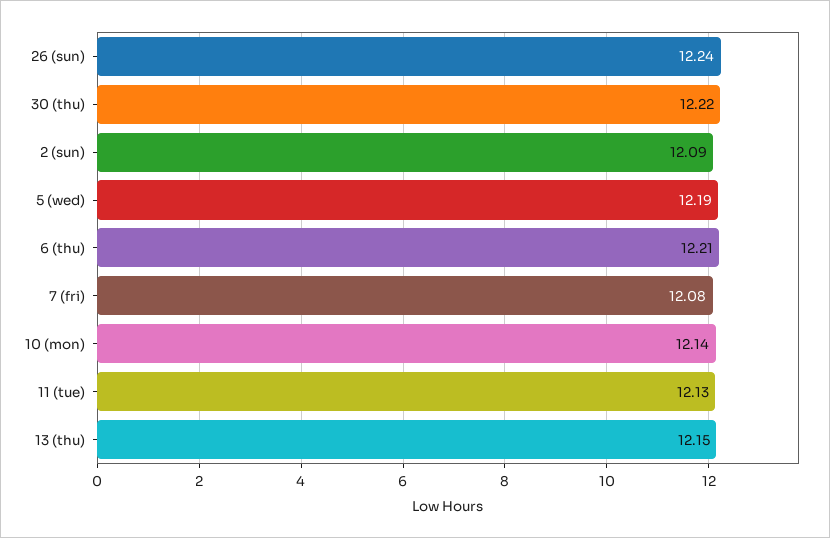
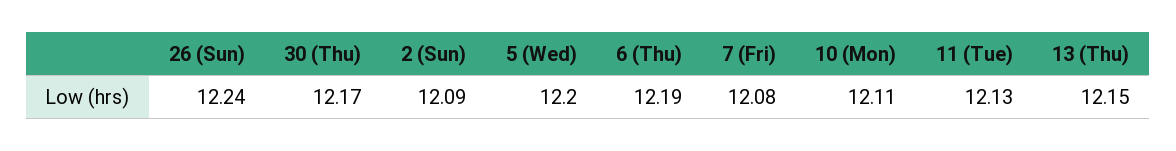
  {
    "26 (sun)": 12.24,
-   "30 (thu)": 12.22,
+   "30 (thu)": 12.17,
    "2 (sun)": 12.09,
-   "5 (wed)": 12.19,
+   "5 (wed)": 12.2,
-   "6 (thu)": 12.21,
+   "6 (thu)": 12.19,
    "7 (fri)": 12.08,
-   "10 (mon)": 12.14,
+   "10 (mon)": 12.11,
    "11 (tue)": 12.13,
    "13 (thu)": 12.15
  }

